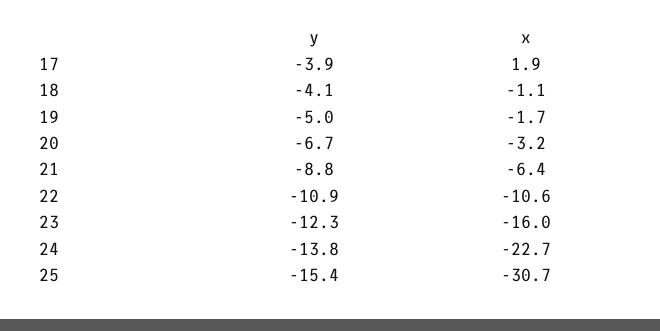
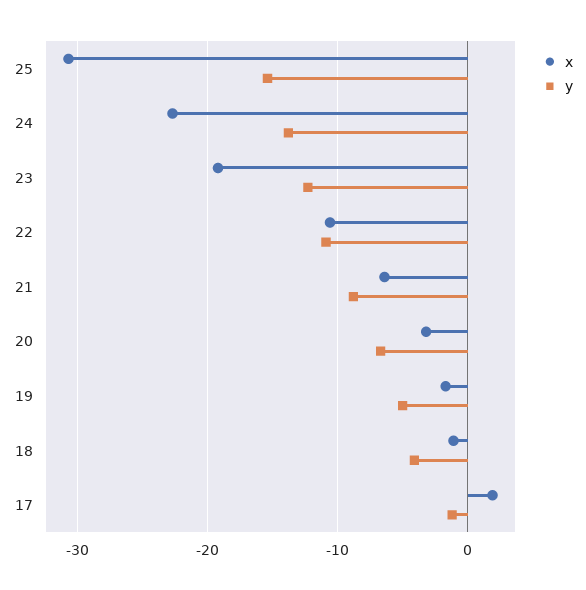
  {
    "y": {
-     "17": -3.9,
+     "17": -1,
      "18": -4.1,
      "19": -5,
      "20": -6.7,
      "21": -8.8,
      "22": -10.9,
      "23": -12.3,
      "24": -13.8,
      "25": -15.4
    },
    "x": {
      "17": 1.9,
      "18": -1.1,
      "19": -1.7,
      "20": -3.2,
      "21": -6.4,
      "22": -10.6,
-     "23": -16,
+     "23": -19,
      "24": -22.7,
      "25": -30.7
    }
  }

